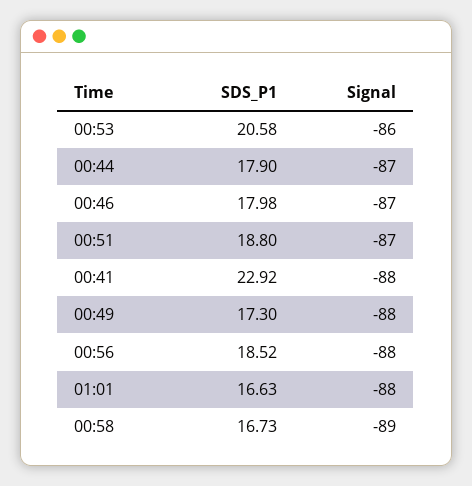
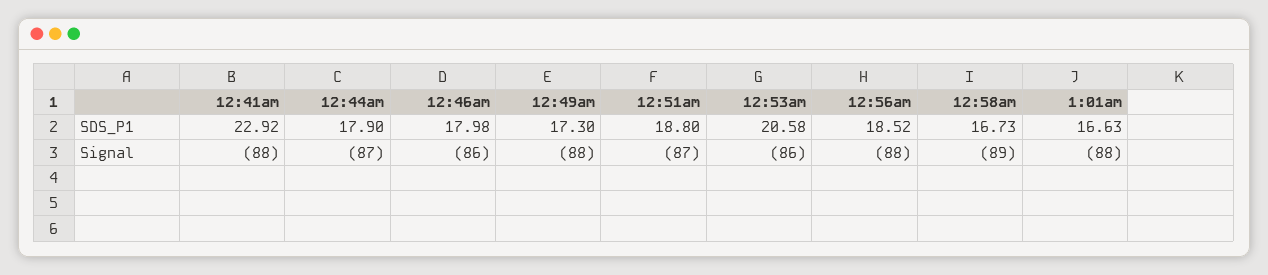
  {
    "SDS_P1": {
      "00:53": 20.58,
      "00:44": 17.9,
      "00:46": 17.98,
      "00:51": 18.8,
      "00:41": 22.92,
      "00:49": 17.3,
      "00:56": 18.52,
      "01:01": 16.63,
      "00:58": 16.73
    },
    "Signal": {
      "00:53": -86,
      "00:44": -87,
-     "00:46": -87,
+     "00:46": -86,
      "00:51": -87,
      "00:41": -88,
      "00:49": -88,
      "00:56": -88,
      "01:01": -88,
      "00:58": -89
    }
  }

